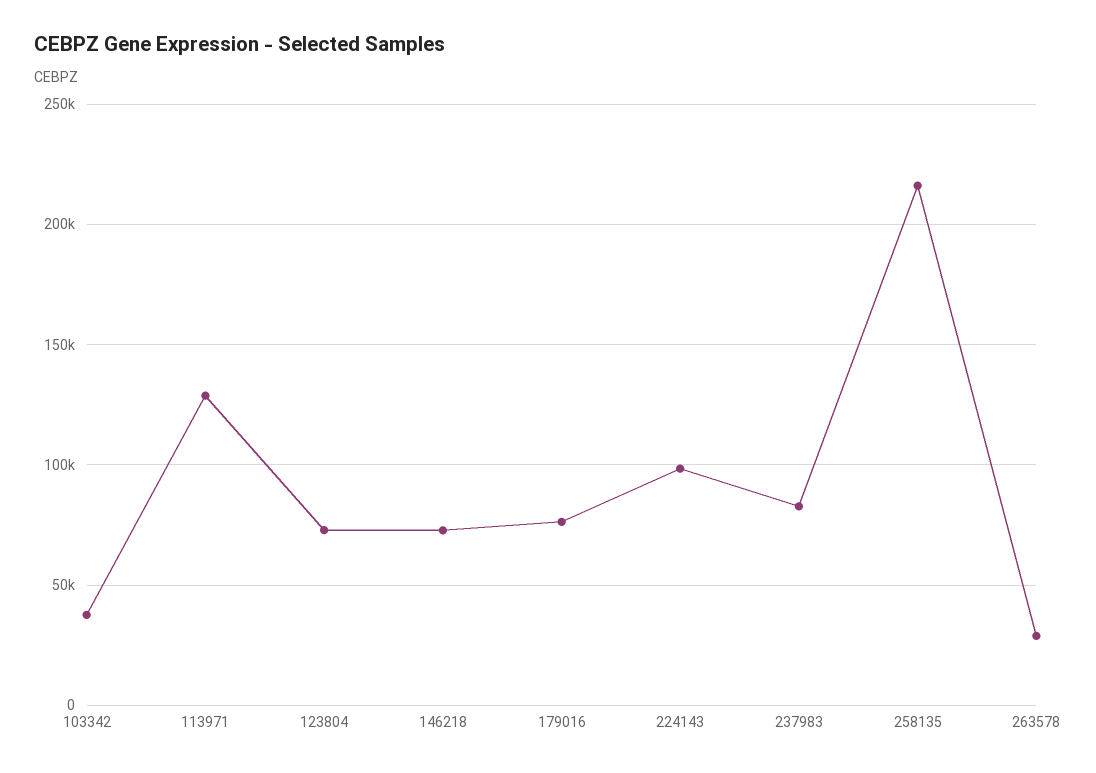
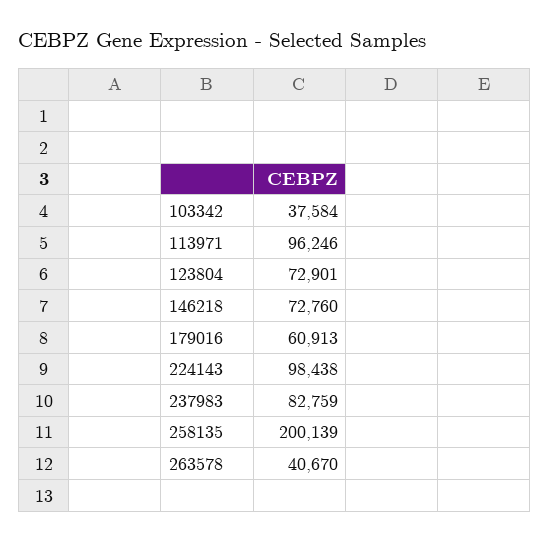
  {
    "103342": 37584,
-   "113971": 130000,
+   "113971": 96246,
    "123804": 72901,
    "146218": 72760,
-   "179016": 75000,
+   "179016": 60913,
    "224143": 98438,
    "237983": 82759,
-   "258135": 215000,
+   "258135": 200139,
-   "263578": 30000
+   "263578": 40670
  }

